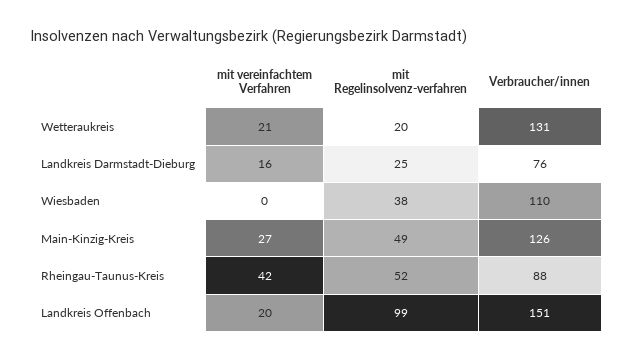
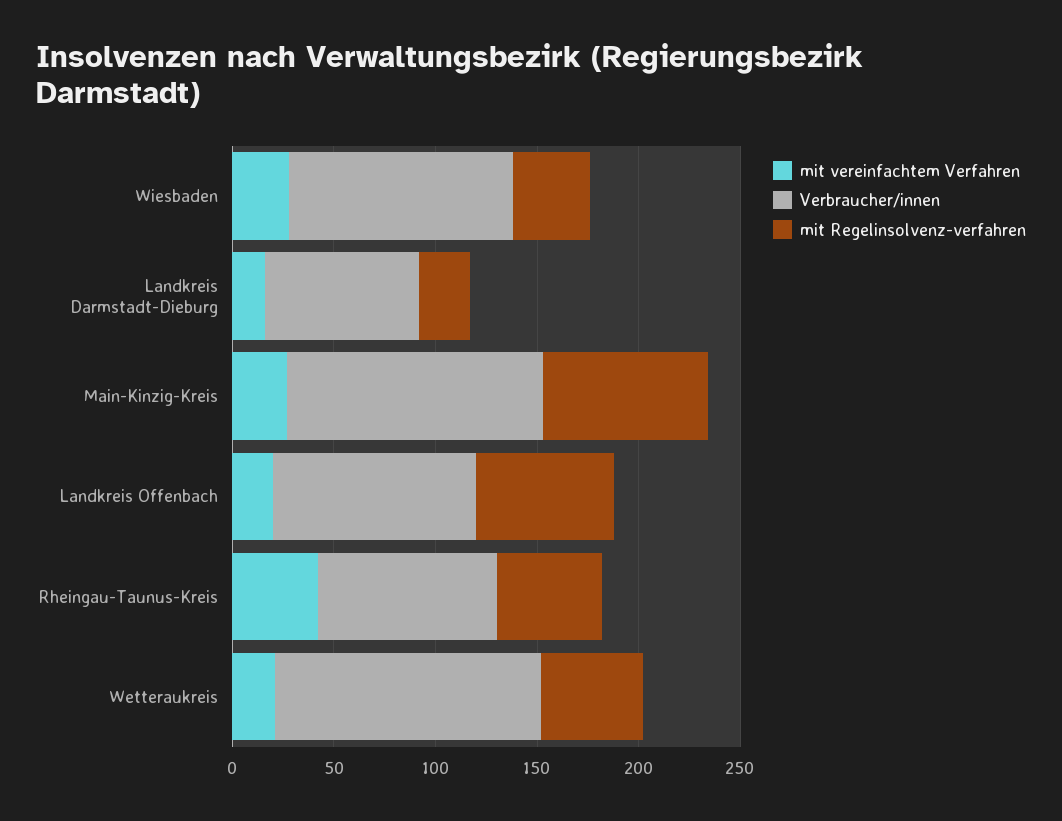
  {
    "mit vereinfachtem Verfahren": {
      "Wetteraukreis": 21,
      "Landkreis Darmstadt-Dieburg": 16,
-     "Wiesbaden": 0,
+     "Wiesbaden": 30,
      "Main-Kinzig-Kreis": 27,
      "Rheingau-Taunus-Kreis": 42,
      "Landkreis Offenbach": 20
    },
    "mit Regelinsolvenz-verfahren": {
-     "Wetteraukreis": 20,
+     "Wetteraukreis": 50,
      "Landkreis Darmstadt-Dieburg": 25,
      "Wiesbaden": 38,
-     "Main-Kinzig-Kreis": 49,
+     "Main-Kinzig-Kreis": 80,
      "Rheingau-Taunus-Kreis": 52,
-     "Landkreis Offenbach": 99
+     "Landkreis Offenbach": 70
    },
    "Verbraucher/innen": {
      "Wetteraukreis": 131,
      "Landkreis Darmstadt-Dieburg": 76,
      "Wiesbaden": 110,
      "Main-Kinzig-Kreis": 126,
      "Rheingau-Taunus-Kreis": 88,
-     "Landkreis Offenbach": 151
+     "Landkreis Offenbach": 100
    }
  }

